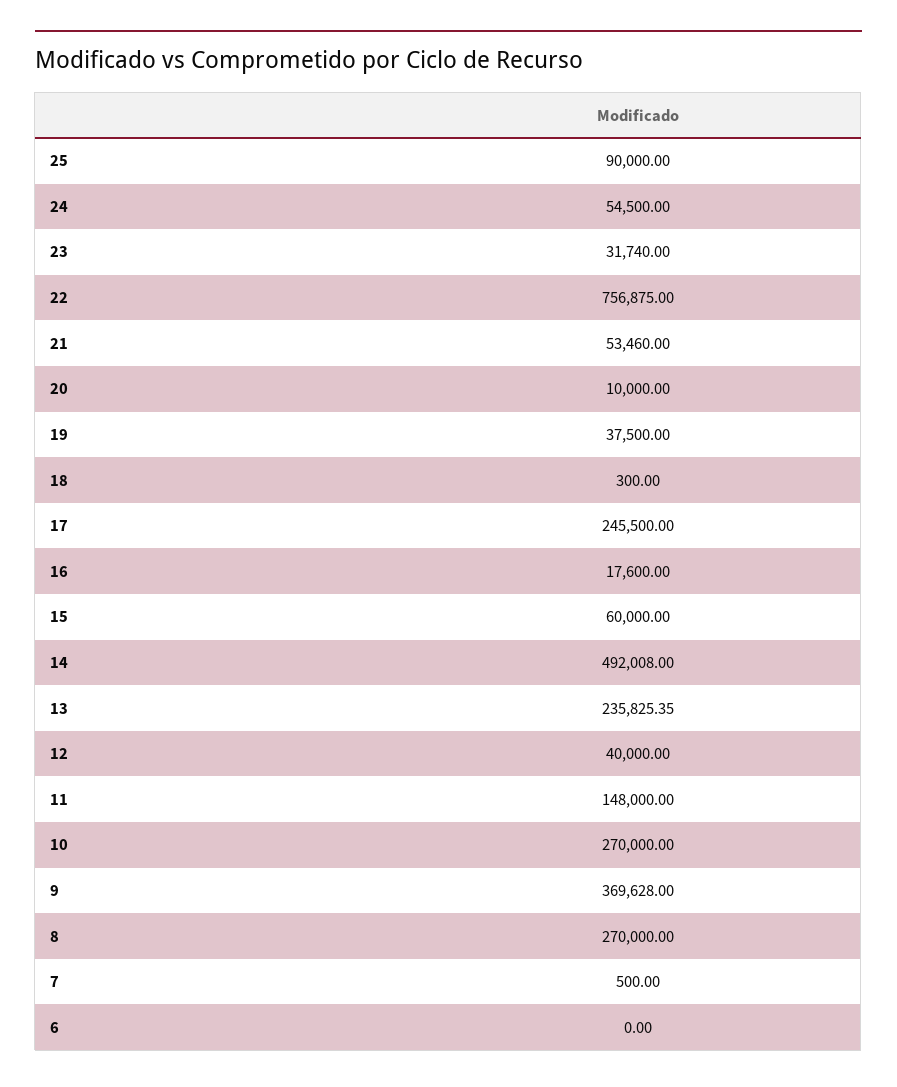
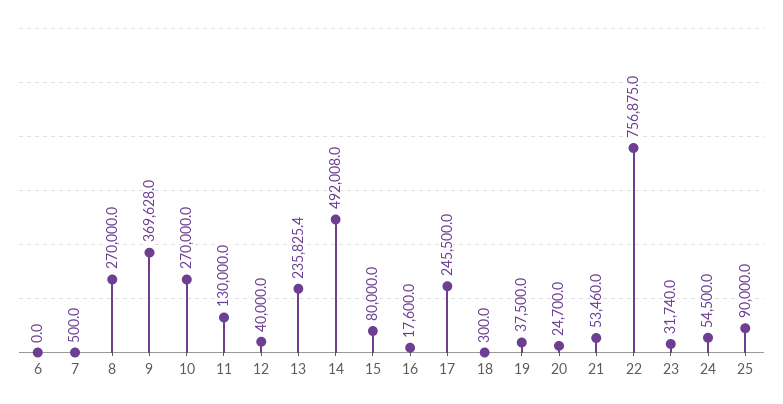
  {
    "25": 90000,
    "24": 54500,
    "23": 31740,
    "22": 756875,
    "21": 53460,
-   "20": 10000,
+   "20": 24700,
    "19": 37500,
    "18": 300,
    "17": 245500,
    "16": 17600,
-   "15": 60000,
+   "15": 80000,
    "14": 492008,
    "13": 235825.35,
    "12": 40000,
-   "11": 148000,
+   "11": 130000,
    "10": 270000,
    "9": 369628,
    "8": 270000,
    "7": 500,
    "6": 0
  }

